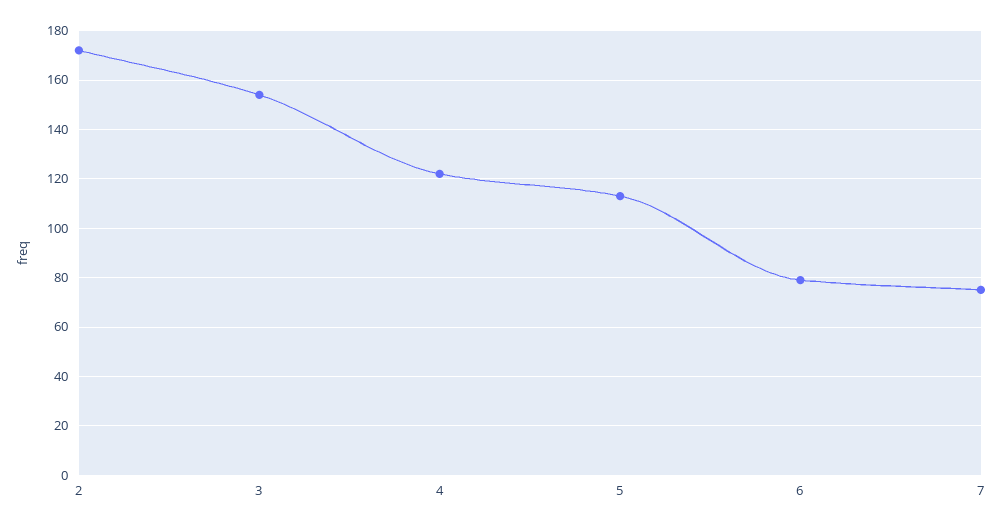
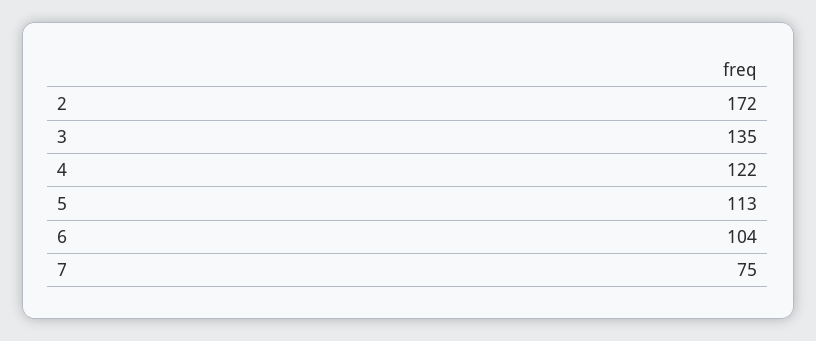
  {
    "2": 172,
-   "3": 155,
+   "3": 135,
    "4": 122,
    "5": 113,
-   "6": 80,
+   "6": 104,
    "7": 75
  }

